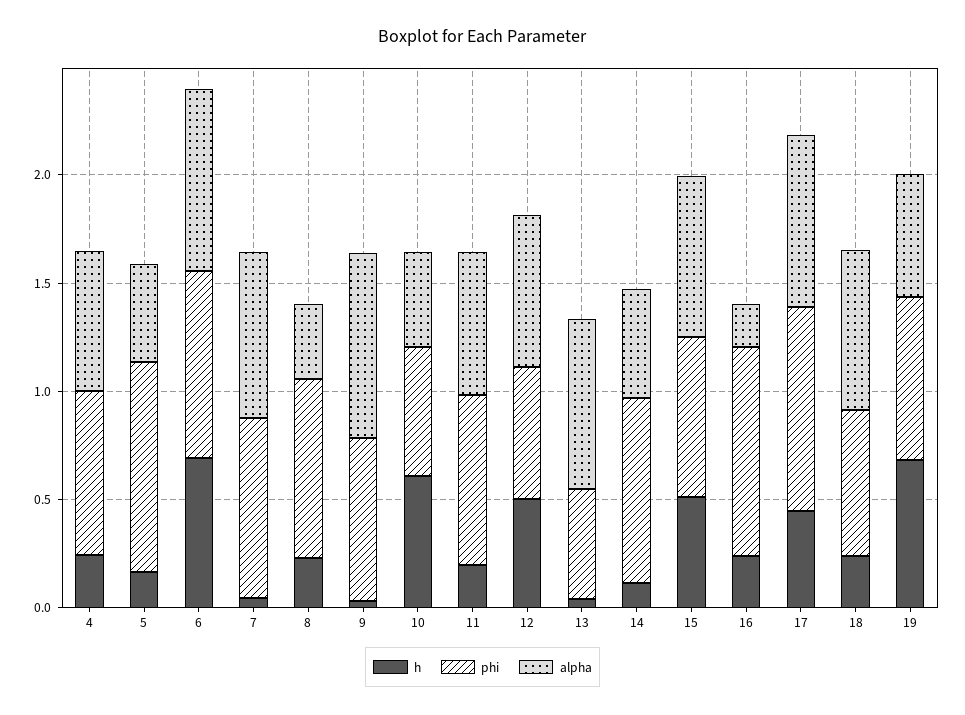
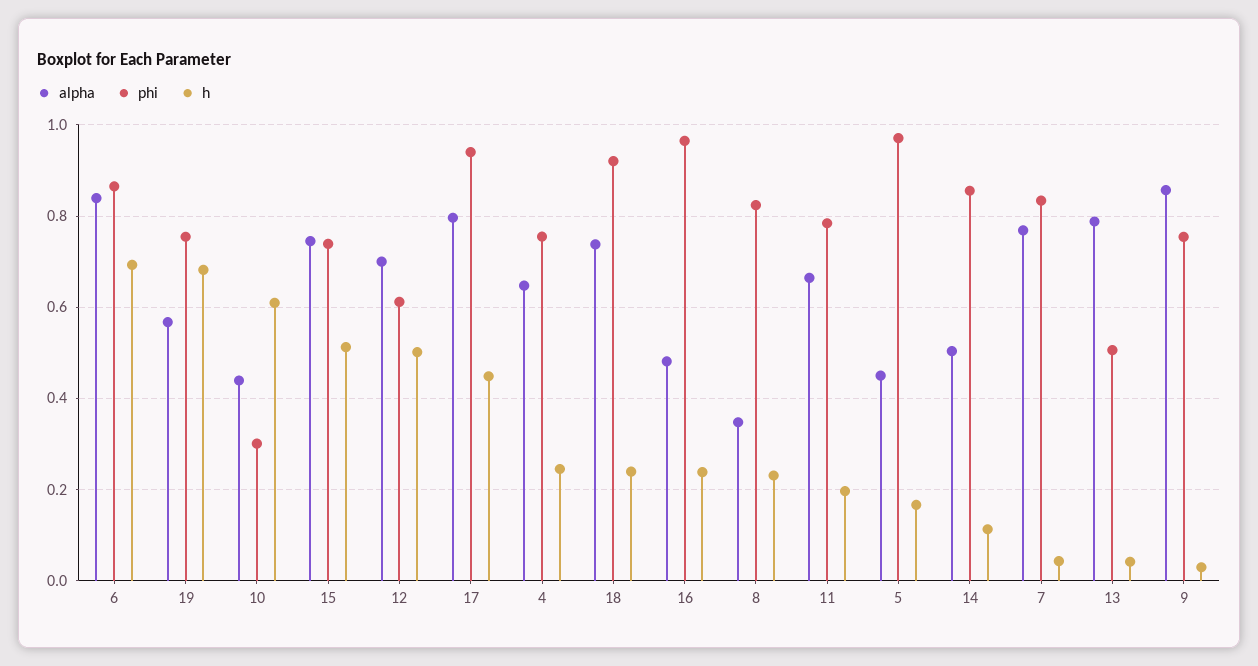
  {
    "h": {
      "4": 0.24,
      "5": 0.16,
      "6": 0.7,
      "7": 0.04,
      "8": 0.24,
      "9": 0.02,
      "10": 0.6,
      "11": 0.2,
      "12": 0.5,
      "13": 0.04,
      "14": 0.12,
      "15": 0.52,
      "16": 0.24,
      "17": 0.44,
      "18": 0.24,
      "19": 0.68
    },
    "phi": {
      "4": 0.76,
      "5": 0.98,
      "6": 0.86,
      "7": 0.84,
      "8": 0.82,
      "9": 0.76,
-     "10": 0.6,
+     "10": 0.3,
      "11": 0.78,
      "12": 0.62,
      "13": 0.5,
      "14": 0.86,
      "15": 0.74,
      "16": 0.96,
      "17": 0.94,
-     "18": 0.7,
+     "18": 0.92,
      "19": 0.76
    },
    "alpha": {
      "4": 0.64,
      "5": 0.46,
      "6": 0.84,
      "7": 0.76,
      "8": 0.34,
      "9": 0.86,
      "10": 0.44,
      "11": 0.66,
      "12": 0.7,
      "13": 0.78,
      "14": 0.5,
      "15": 0.74,
-     "16": 0.2,
+     "16": 0.48,
      "17": 0.8,
      "18": 0.74,
      "19": 0.56
    }
  }

